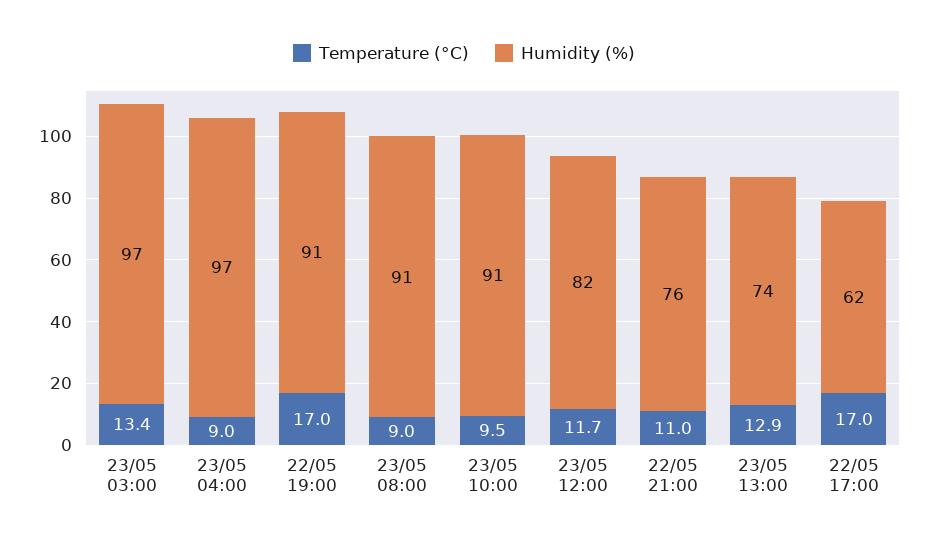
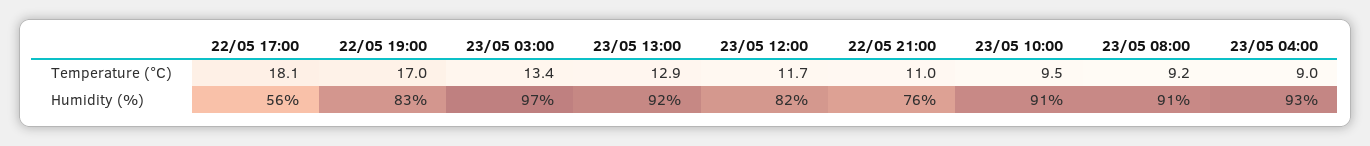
  {
    "Temperature (°C)": {
      "23/05 03:00": 13.4,
      "23/05 04:00": 9,
      "22/05 19:00": 17,
-     "23/05 08:00": 9,
+     "23/05 08:00": 9.2,
      "23/05 10:00": 9.5,
      "23/05 12:00": 11.7,
      "22/05 21:00": 11,
      "23/05 13:00": 12.9,
-     "22/05 17:00": 17
+     "22/05 17:00": 18.1
    },
    "Humidity (%)": {
      "23/05 03:00": 97,
-     "23/05 04:00": 97,
+     "23/05 04:00": 93,
-     "22/05 19:00": 91,
+     "22/05 19:00": 83,
      "23/05 08:00": 91,
      "23/05 10:00": 91,
      "23/05 12:00": 82,
      "22/05 21:00": 76,
-     "23/05 13:00": 74,
+     "23/05 13:00": 92,
-     "22/05 17:00": 62
+     "22/05 17:00": 56
    }
  }

